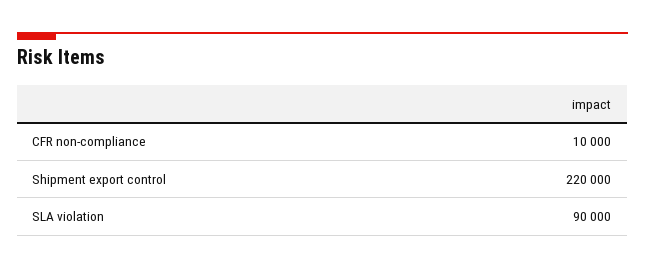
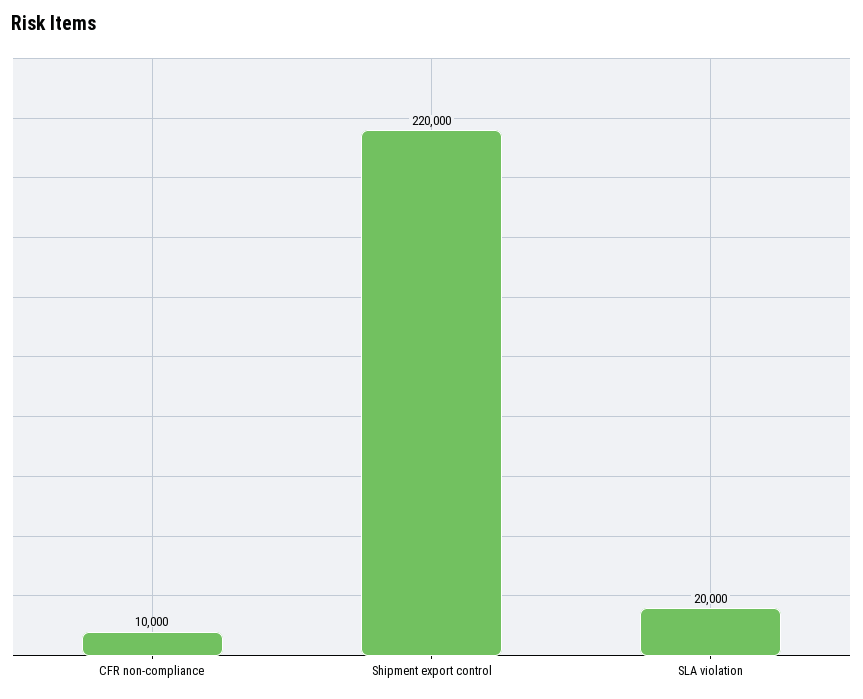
  {
    "CFR non-compliance": 10000,
    "Shipment export control": 220000,
-   "SLA violation": 90000
+   "SLA violation": 20000
  }

